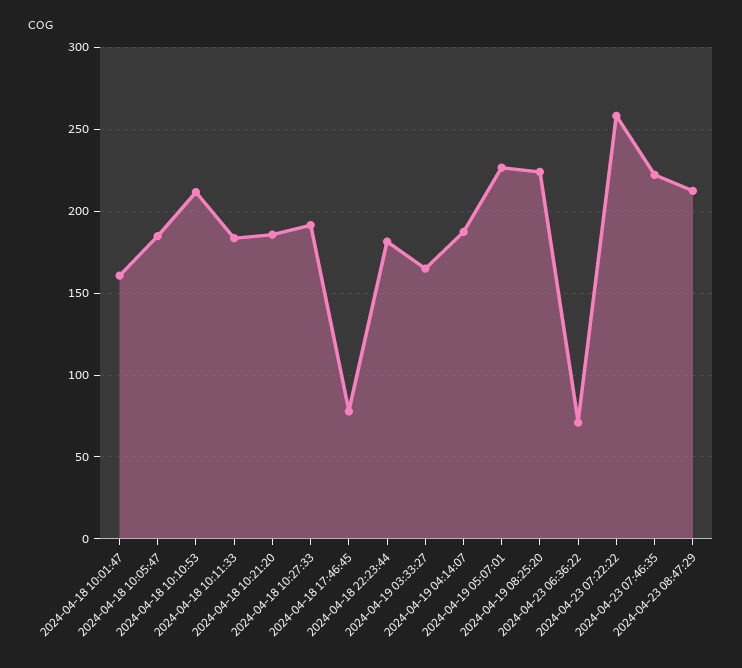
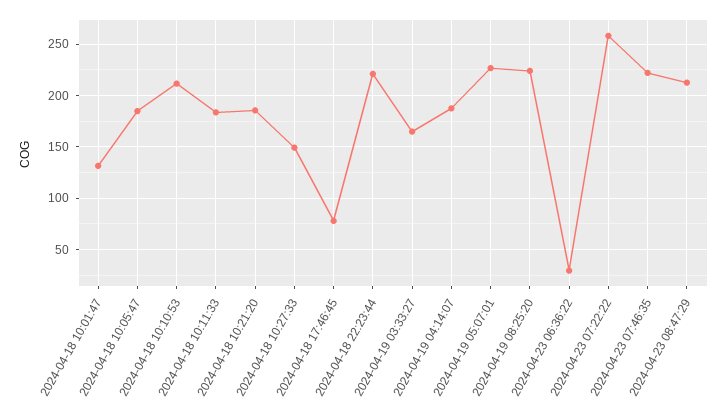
  {
-   "2024-04-18 10:01:47": 160,
+   "2024-04-18 10:01:47": 130,
    "2024-04-18 10:05:47": 185,
    "2024-04-18 10:10:53": 210,
    "2024-04-18 10:11:33": 185,
    "2024-04-18 10:21:20": 185,
-   "2024-04-18 10:27:33": 190,
+   "2024-04-18 10:27:33": 150,
    "2024-04-18 17:46:45": 80,
-   "2024-04-18 22:23:44": 180,
+   "2024-04-18 22:23:44": 220,
    "2024-04-19 03:33:27": 165,
    "2024-04-19 04:14:07": 185,
    "2024-04-19 05:07:01": 225,
    "2024-04-19 08:25:20": 225,
-   "2024-04-23 06:36:22": 70,
+   "2024-04-23 06:36:22": 30,
    "2024-04-23 07:22:22": 260,
    "2024-04-23 07:46:35": 220,
    "2024-04-23 08:47:29": 210
  }

